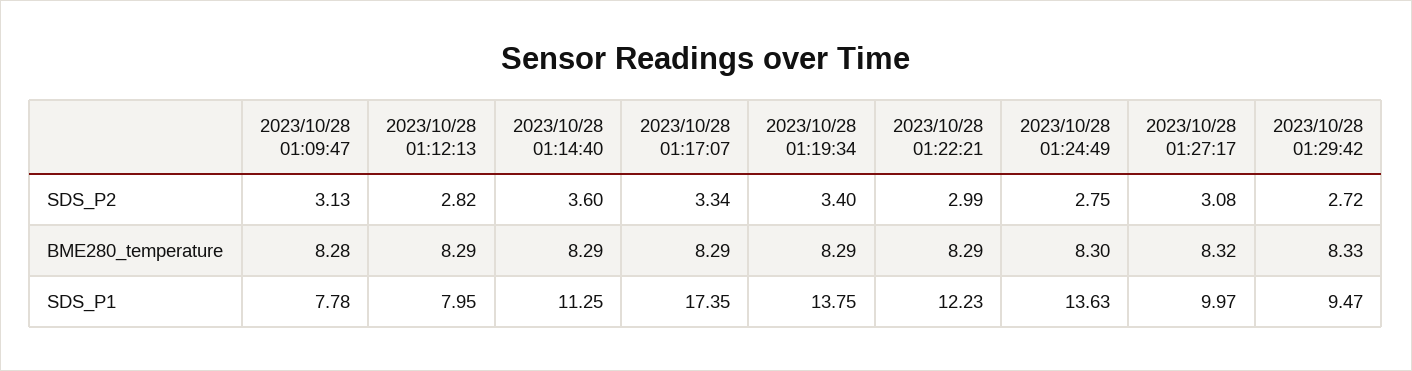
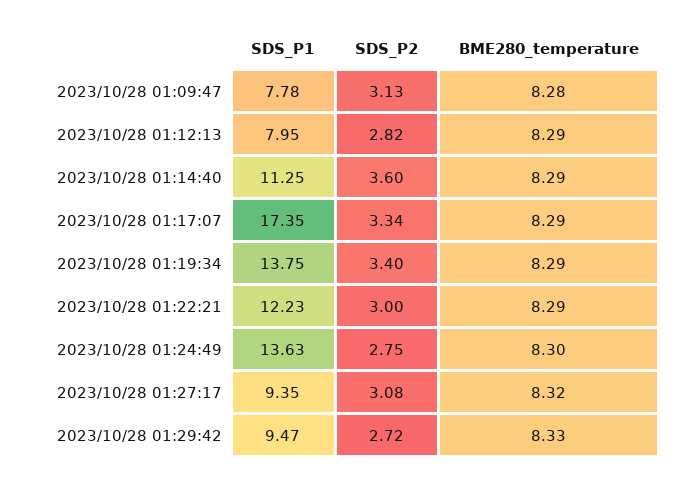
  {
    "2023/10/28 01:09:47": {
      "SDS_P2": 3.13,
      "BME280_temperature": 8.28,
      "SDS_P1": 7.78
    },
    "2023/10/28 01:12:13": {
      "SDS_P2": 2.82,
      "BME280_temperature": 8.29,
      "SDS_P1": 7.95
    },
    "2023/10/28 01:14:40": {
      "SDS_P2": 3.6,
      "BME280_temperature": 8.29,
      "SDS_P1": 11.25
    },
    "2023/10/28 01:17:07": {
      "SDS_P2": 3.34,
      "BME280_temperature": 8.29,
      "SDS_P1": 17.35
    },
    "2023/10/28 01:19:34": {
      "SDS_P2": 3.4,
      "BME280_temperature": 8.29,
      "SDS_P1": 13.75
    },
    "2023/10/28 01:22:21": {
-     "SDS_P2": 2.99,
+     "SDS_P2": 3,
      "BME280_temperature": 8.29,
      "SDS_P1": 12.23
    },
    "2023/10/28 01:24:49": {
      "SDS_P2": 2.75,
      "BME280_temperature": 8.3,
      "SDS_P1": 13.63
    },
    "2023/10/28 01:27:17": {
      "SDS_P2": 3.08,
      "BME280_temperature": 8.32,
-     "SDS_P1": 9.97
+     "SDS_P1": 9.35
    },
    "2023/10/28 01:29:42": {
      "SDS_P2": 2.72,
      "BME280_temperature": 8.33,
      "SDS_P1": 9.47
    }
  }

